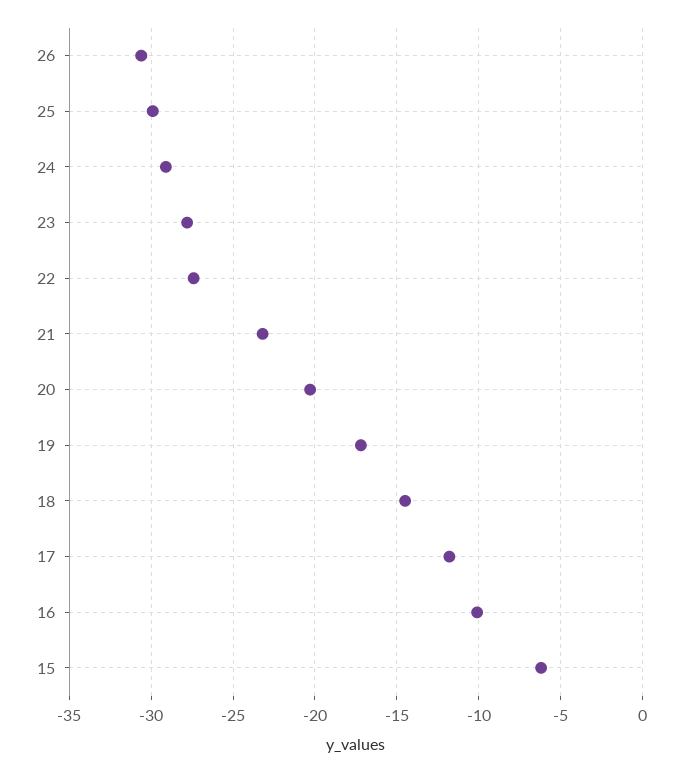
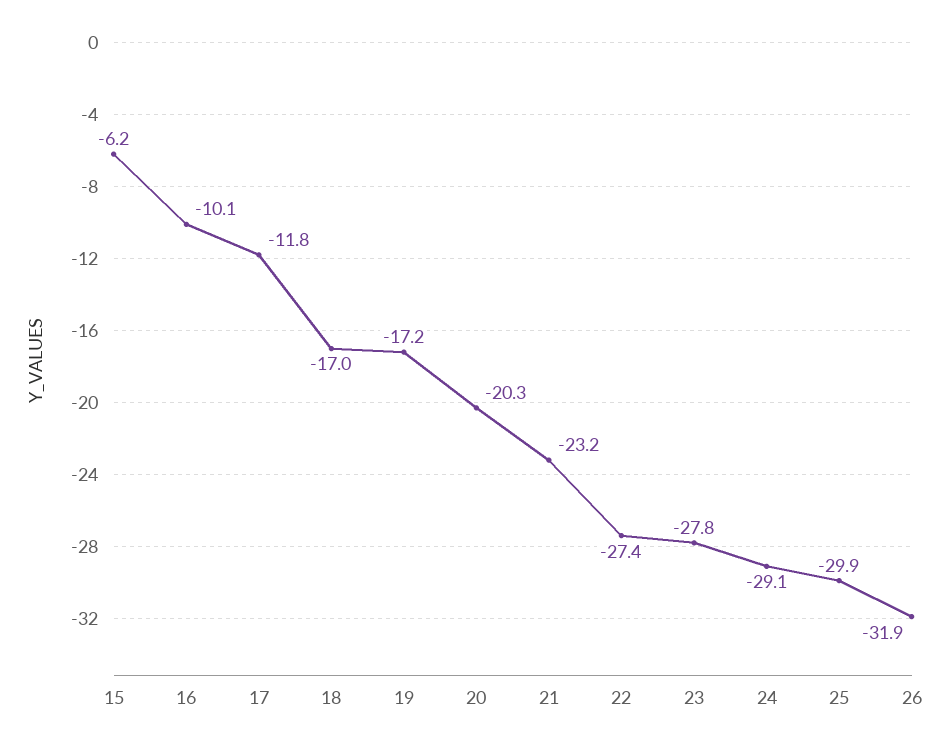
  {
-   "26": -30.5,
+   "26": -31.9,
    "25": -29.9,
    "24": -29.1,
    "23": -27.8,
    "22": -27.4,
    "21": -23.2,
    "20": -20.3,
    "19": -17.2,
-   "18": -14.5,
+   "18": -17,
    "17": -11.8,
    "16": -10.1,
    "15": -6.2
  }

